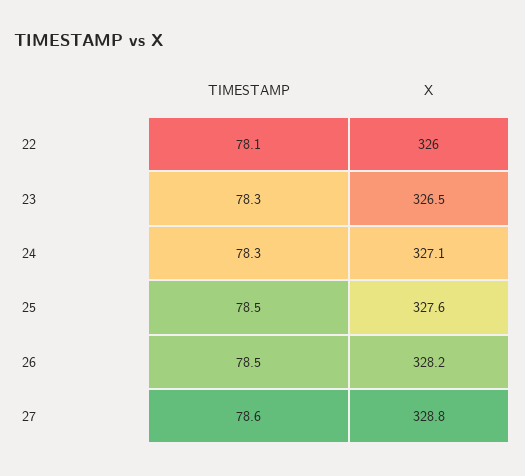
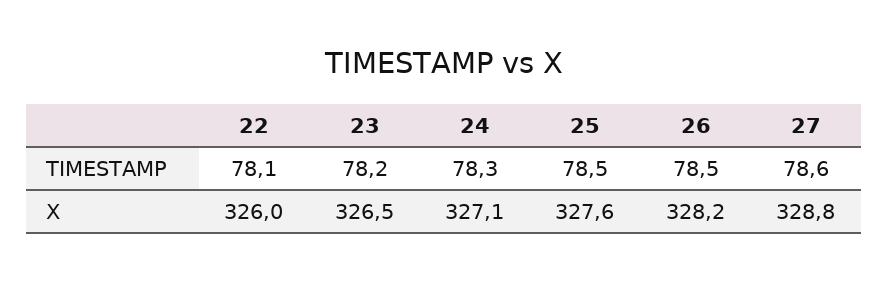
  {
    "TIMESTAMP": {
      "22": 78.1,
-     "23": 78.3,
+     "23": 78.2,
      "24": 78.3,
      "25": 78.5,
      "26": 78.5,
      "27": 78.6
    },
    "X": {
      "22": 326,
      "23": 326.5,
      "24": 327.1,
      "25": 327.6,
      "26": 328.2,
      "27": 328.8
    }
  }

